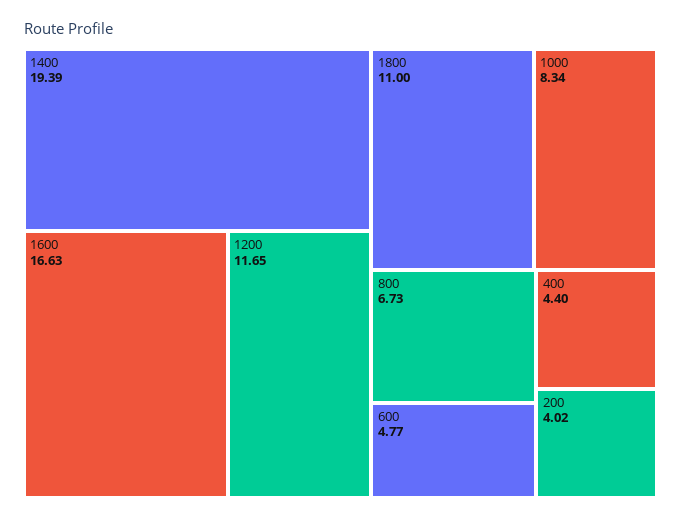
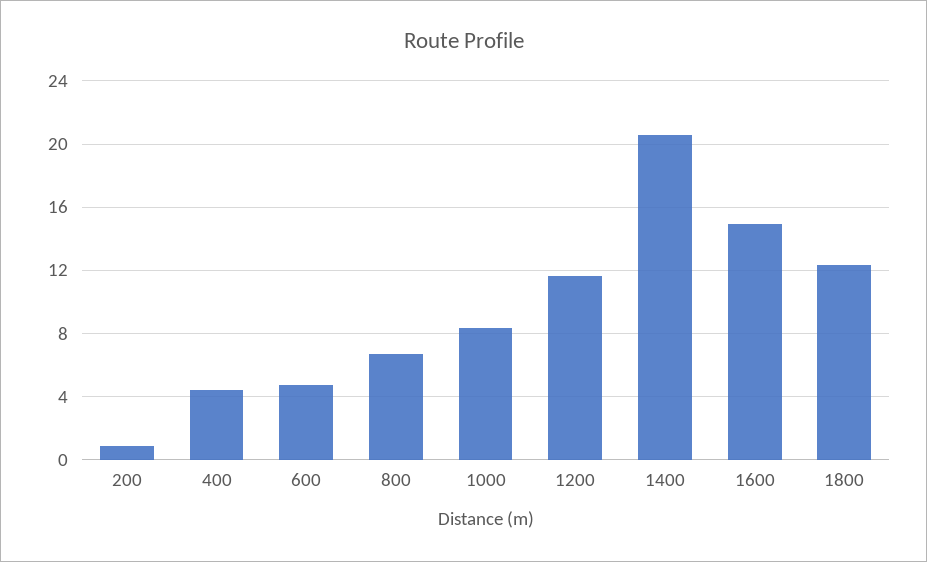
  {
-   "1400": 19.39,
+   "1400": 20.5,
-   "1600": 16.63,
+   "1600": 15,
    "1200": 11.65,
-   "1800": 11,
+   "1800": 12.5,
    "1000": 8.34,
    "800": 6.73,
    "600": 4.77,
    "400": 4.4,
-   "200": 4.02
+   "200": 1
  }

